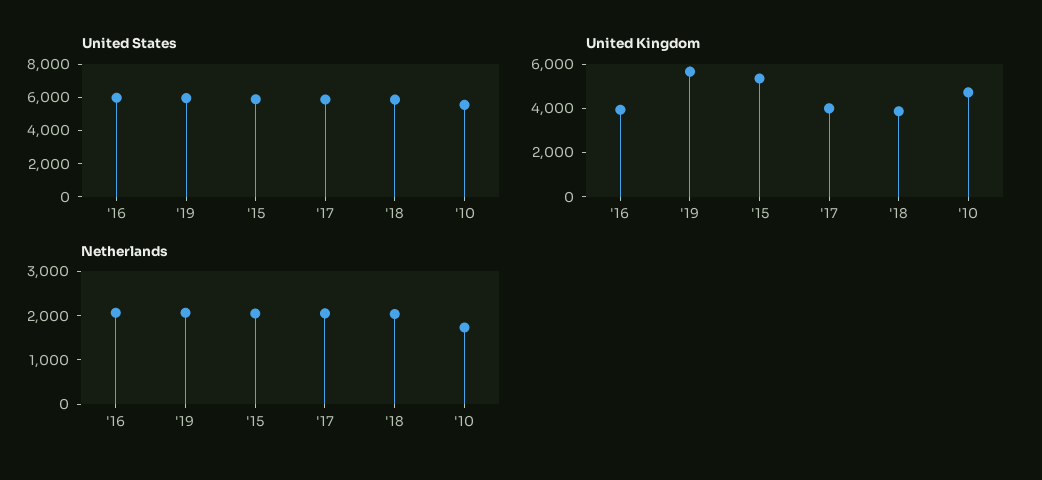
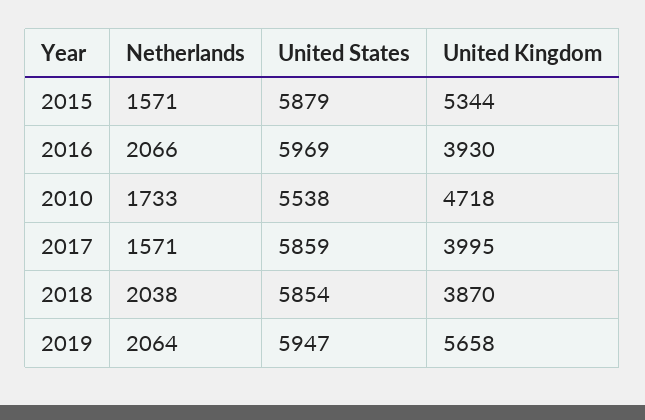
  {
    "United States": {
      "'16": 5969,
      "'19": 5947,
      "'15": 5879,
      "'17": 5859,
      "'18": 5854,
      "'10": 5538
    },
    "United Kingdom": {
      "'16": 3930,
      "'19": 5658,
      "'15": 5344,
      "'17": 3995,
      "'18": 3870,
      "'10": 4718
    },
    "Netherlands": {
      "'16": 2066,
      "'19": 2064,
-     "'15": 2000,
+     "'15": 1571,
-     "'17": 2000,
+     "'17": 1571,
      "'18": 2038,
      "'10": 1733
    }
  }

